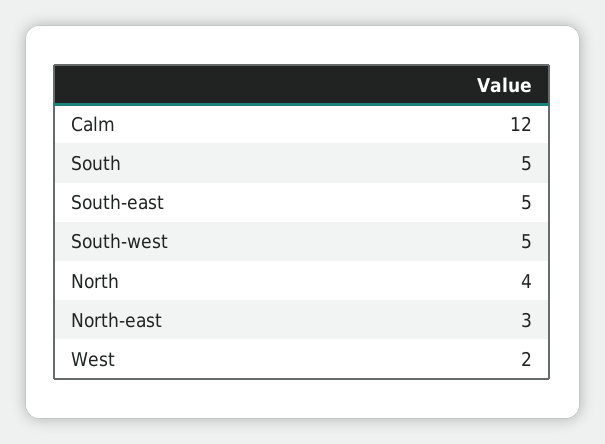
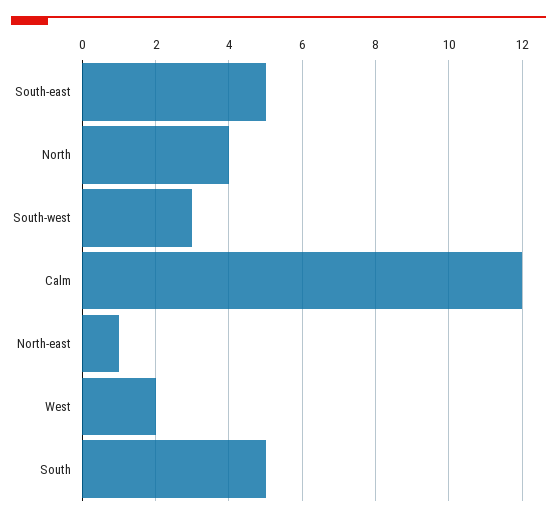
  {
    "Calm": 12,
    "South": 5,
    "South-east": 5,
-   "South-west": 5,
+   "South-west": 3,
    "North": 4,
-   "North-east": 3,
+   "North-east": 1,
    "West": 2
  }

